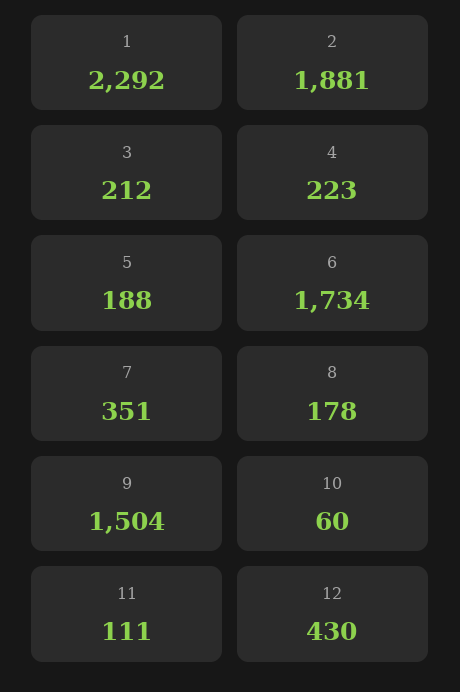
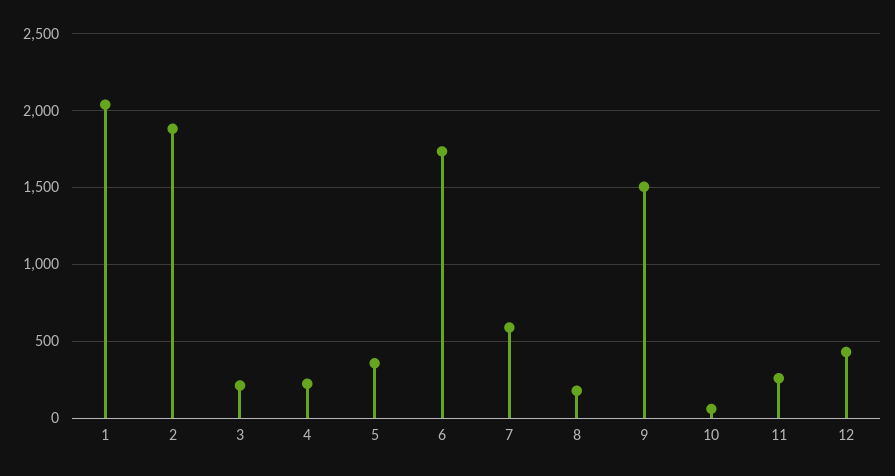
  {
-   "1": 2292,
+   "1": 2050,
    "2": 1881,
    "3": 212,
    "4": 223,
-   "5": 188,
+   "5": 350,
    "6": 1734,
-   "7": 351,
+   "7": 600,
    "8": 178,
    "9": 1504,
    "10": 60,
-   "11": 111,
+   "11": 250,
    "12": 430
  }

